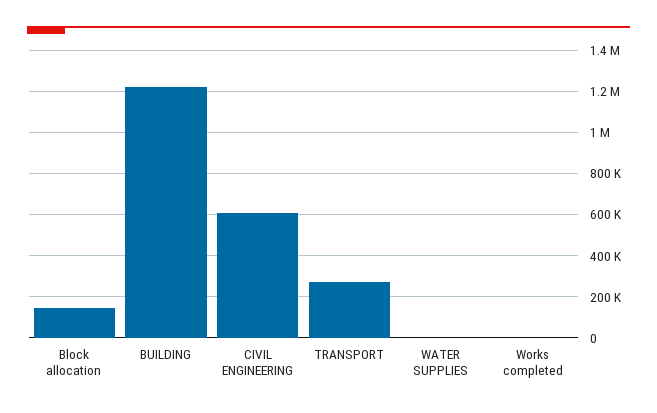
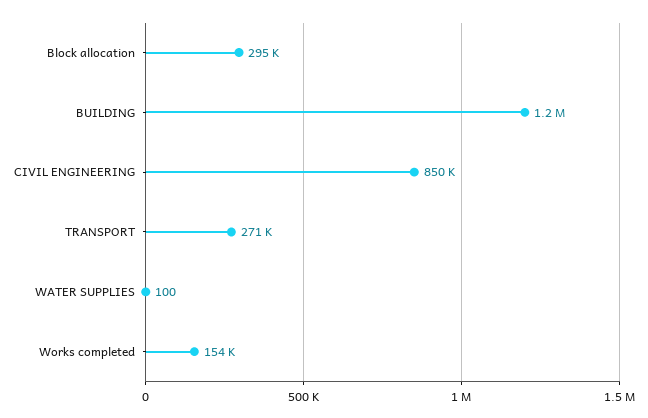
  {
-   "Block allocation": 150000,
+   "Block allocation": 295000,
    "BUILDING": 1200000,
-   "CIVIL ENGINEERING": 600000,
+   "CIVIL ENGINEERING": 850000,
    "TRANSPORT": 271000,
    "WATER SUPPLIES": 100,
-   "Works completed": 0
+   "Works completed": 154000
  }

